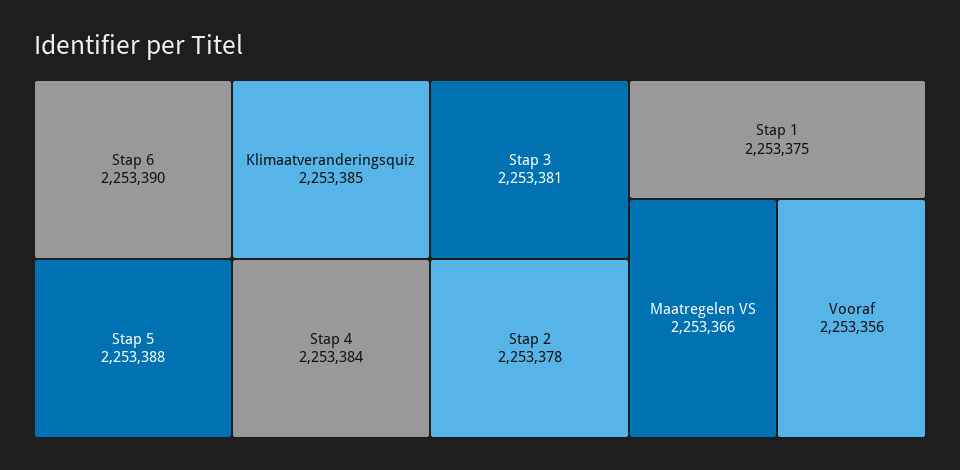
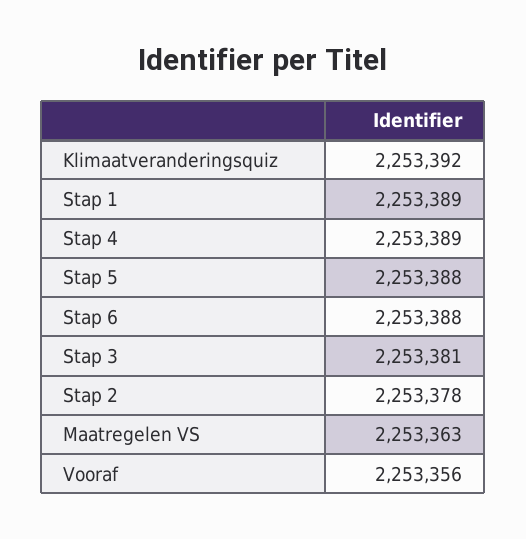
  {
-   "Stap 6": 2253390,
+   "Stap 6": 2253388,
    "Stap 5": 2253388,
-   "Klimaatveranderingsquiz": 2253385,
+   "Klimaatveranderingsquiz": 2253392,
-   "Stap 4": 2253384,
+   "Stap 4": 2253389,
    "Stap 3": 2253381,
    "Stap 2": 2253378,
-   "Stap 1": 2253375,
+   "Stap 1": 2253389,
-   "Maatregelen VS": 2253366,
+   "Maatregelen VS": 2253363,
    "Vooraf": 2253356
  }

